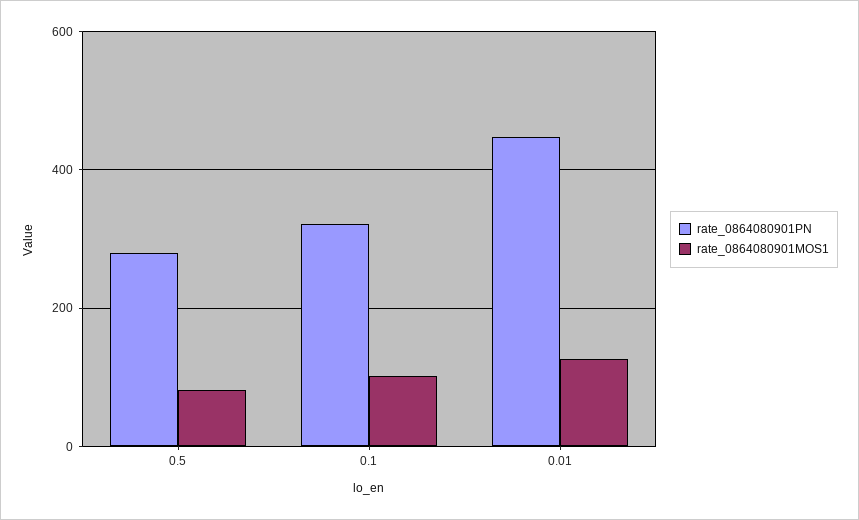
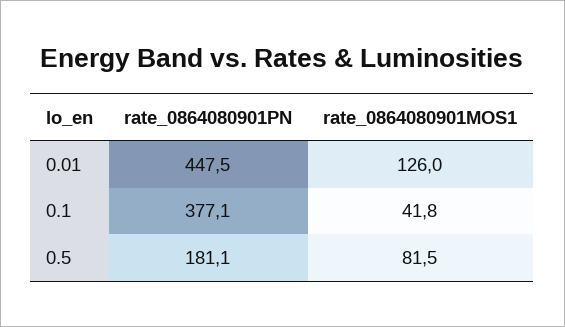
  {
    "rate_0864080901PN": {
-     "0.5": 280,
+     "0.5": 181.1,
-     "0.1": 320,
+     "0.1": 377.1,
      "0.01": 447.5
    },
    "rate_0864080901MOS1": {
      "0.5": 81.5,
-     "0.1": 100,
+     "0.1": 41.8,
      "0.01": 126
    }
  }

